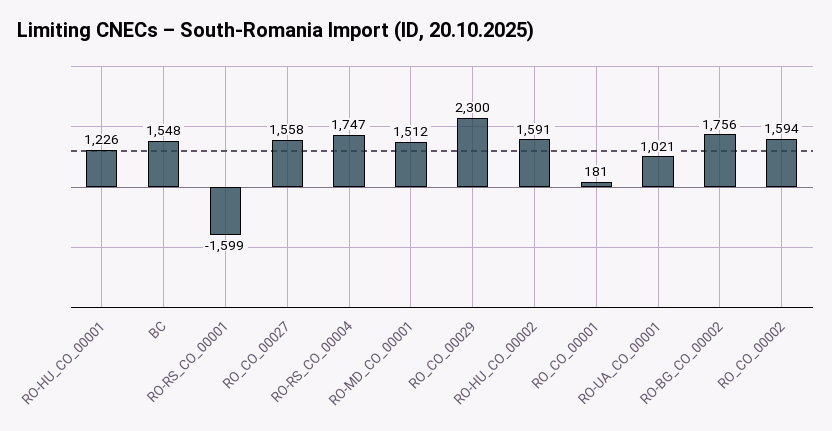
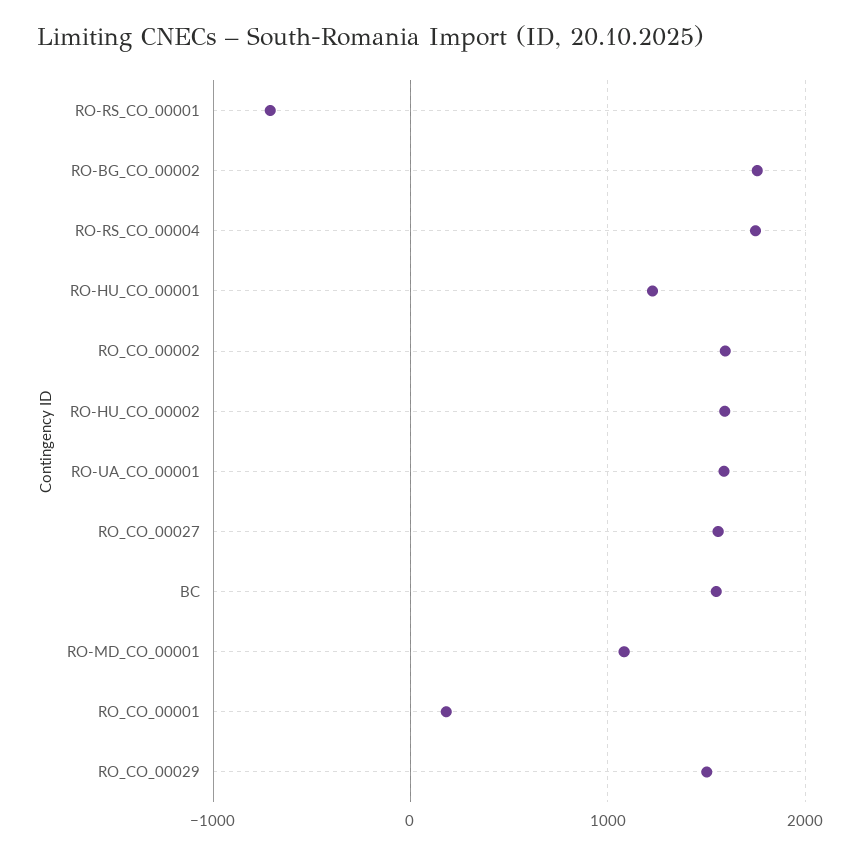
  {
    "RO-HU_CO_00001": 1226,
    "BC": 1548,
-   "RO-RS_CO_00001": -1599,
+   "RO-RS_CO_00001": -700,
    "RO_CO_00027": 1558,
    "RO-RS_CO_00004": 1747,
-   "RO-MD_CO_00001": 1512,
+   "RO-MD_CO_00001": 1100,
-   "RO_CO_00029": 2300,
+   "RO_CO_00029": 1500,
    "RO-HU_CO_00002": 1591,
    "RO_CO_00001": 181,
-   "RO-UA_CO_00001": 1021,
+   "RO-UA_CO_00001": 1600,
    "RO-BG_CO_00002": 1756,
    "RO_CO_00002": 1594
  }

